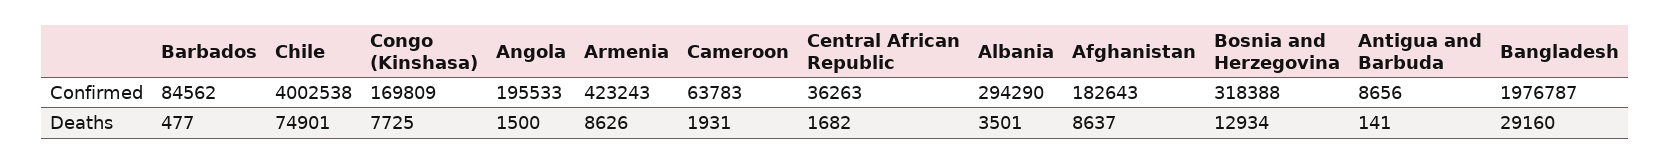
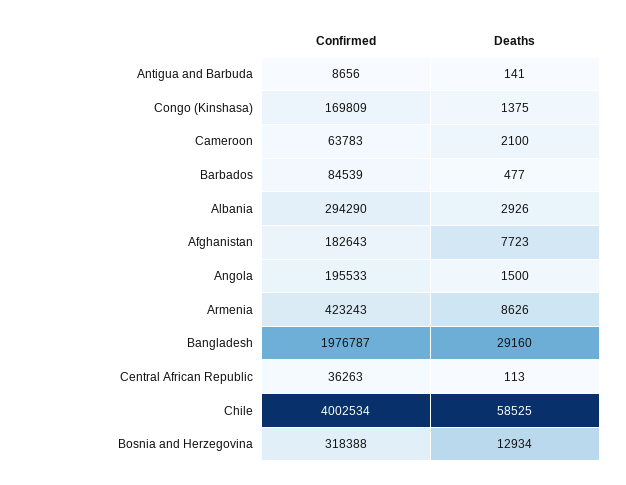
  {
    "Barbados": {
-     "Confirmed": 84562,
+     "Confirmed": 84539,
      "Deaths": 477
    },
    "Chile": {
-     "Confirmed": 4002538,
+     "Confirmed": 4002534,
-     "Deaths": 74901
+     "Deaths": 58525
    },
    "Congo (Kinshasa)": {
      "Confirmed": 169809,
-     "Deaths": 7725
+     "Deaths": 1375
    },
    "Angola": {
      "Confirmed": 195533,
      "Deaths": 1500
    },
    "Armenia": {
      "Confirmed": 423243,
      "Deaths": 8626
    },
    "Cameroon": {
      "Confirmed": 63783,
-     "Deaths": 1931
+     "Deaths": 2100
    },
    "Central African Republic": {
      "Confirmed": 36263,
-     "Deaths": 1682
+     "Deaths": 113
    },
    "Albania": {
      "Confirmed": 294290,
-     "Deaths": 3501
+     "Deaths": 2926
    },
    "Afghanistan": {
      "Confirmed": 182643,
-     "Deaths": 8637
+     "Deaths": 7723
    },
    "Bosnia and Herzegovina": {
      "Confirmed": 318388,
      "Deaths": 12934
    },
    "Antigua and Barbuda": {
      "Confirmed": 8656,
      "Deaths": 141
    },
    "Bangladesh": {
      "Confirmed": 1976787,
      "Deaths": 29160
    }
  }

